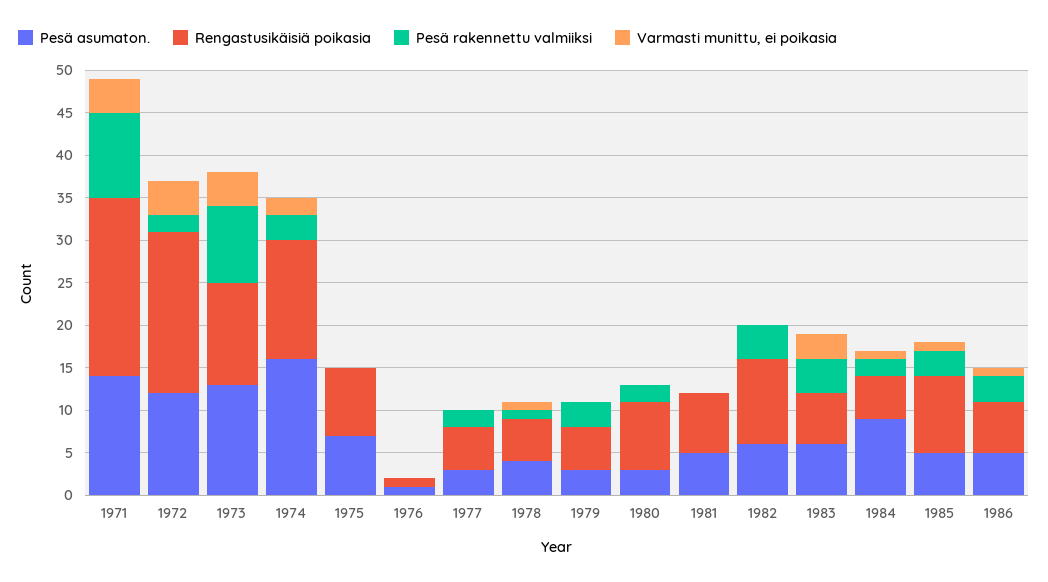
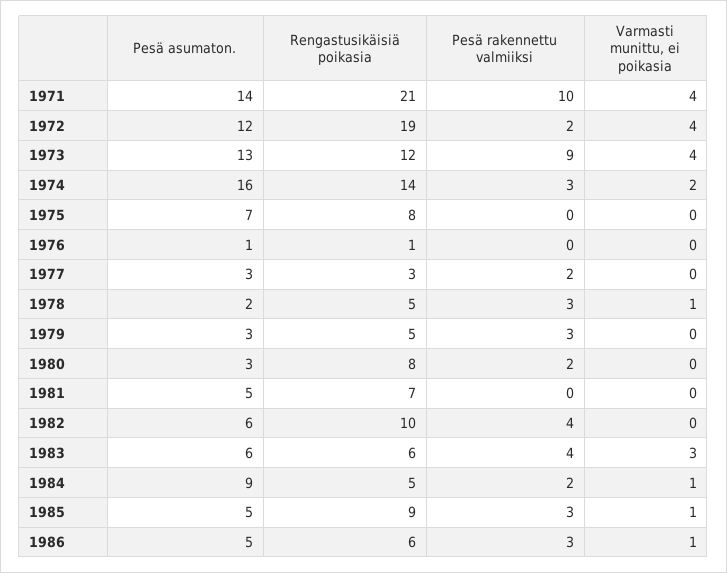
  {
    "Pesä asumaton.": {
      "1971": 14,
      "1972": 12,
      "1973": 13,
      "1974": 16,
      "1975": 7,
      "1976": 1,
      "1977": 3,
-     "1978": 4,
+     "1978": 2,
      "1979": 3,
      "1980": 3,
      "1981": 5,
      "1982": 6,
      "1983": 6,
      "1984": 9,
      "1985": 5,
      "1986": 5
    },
    "Rengastusikäisiä poikasia": {
      "1971": 21,
      "1972": 19,
      "1973": 12,
      "1974": 14,
      "1975": 8,
      "1976": 1,
-     "1977": 5,
+     "1977": 3,
      "1978": 5,
      "1979": 5,
      "1980": 8,
      "1981": 7,
      "1982": 10,
      "1983": 6,
      "1984": 5,
      "1985": 9,
      "1986": 6
    },
    "Pesä rakennettu valmiiksi": {
      "1971": 10,
      "1972": 2,
      "1973": 9,
      "1974": 3,
      "1975": 0,
      "1976": 0,
      "1977": 2,
-     "1978": 1,
+     "1978": 3,
      "1979": 3,
      "1980": 2,
      "1981": 0,
      "1982": 4,
      "1983": 4,
      "1984": 2,
      "1985": 3,
      "1986": 3
    },
    "Varmasti munittu, ei poikasia": {
      "1971": 4,
      "1972": 4,
      "1973": 4,
      "1974": 2,
      "1975": 0,
      "1976": 0,
      "1977": 0,
      "1978": 1,
      "1979": 0,
      "1980": 0,
      "1981": 0,
      "1982": 0,
      "1983": 3,
      "1984": 1,
      "1985": 1,
      "1986": 1
    }
  }

